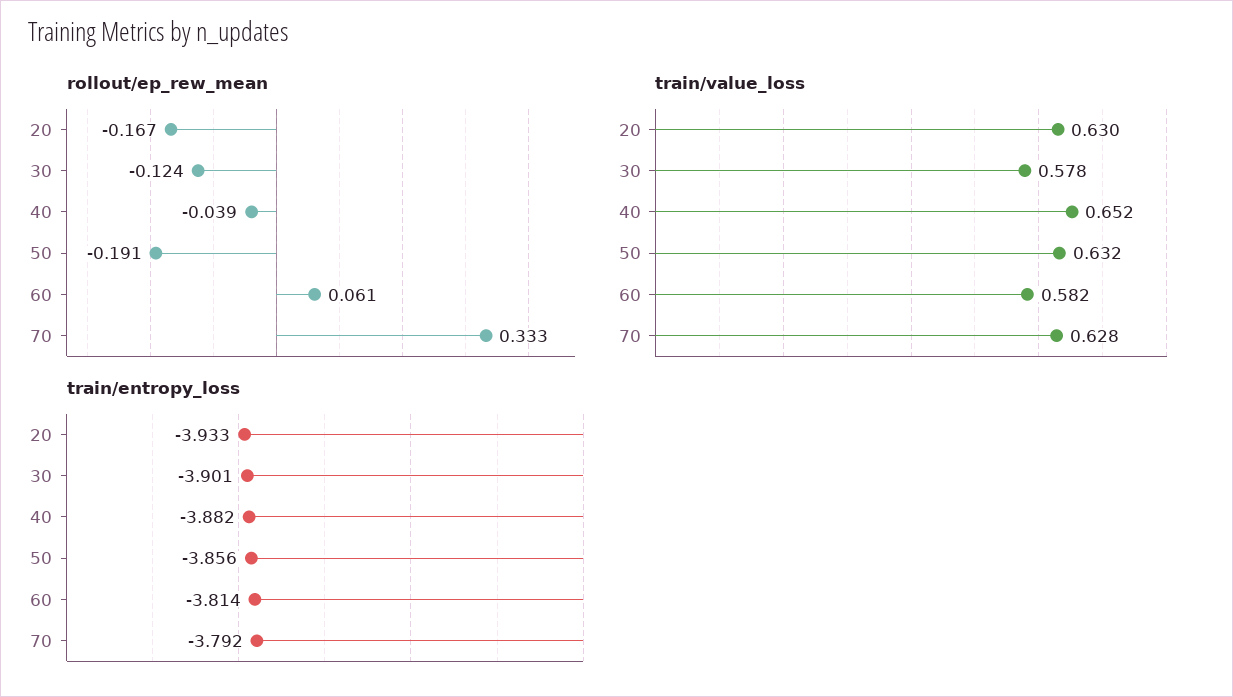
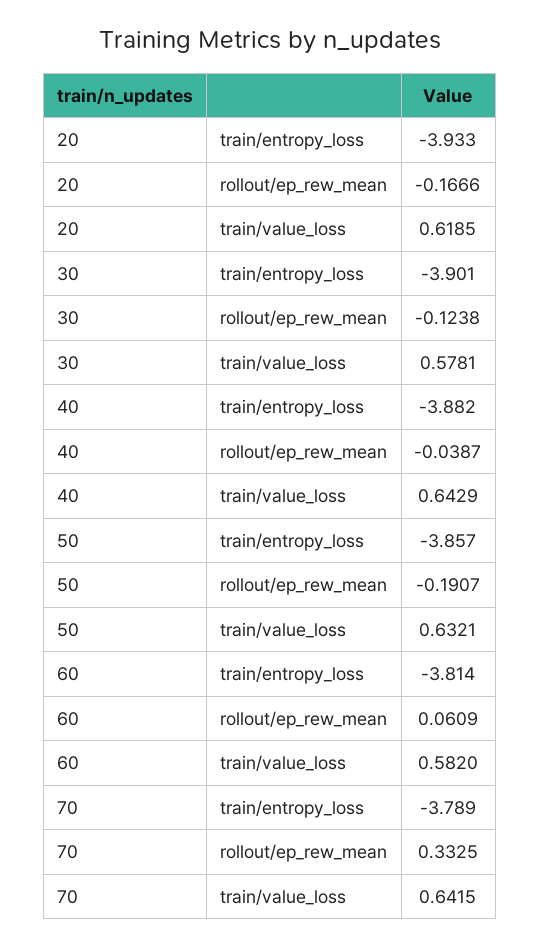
  {
    "rollout/ep_rew_mean": {
      "20": -0.1666,
      "30": -0.1238,
      "40": -0.0387,
      "50": -0.1907,
      "60": 0.0609,
      "70": 0.3325
    },
    "train/value_loss": {
-     "20": 0.63,
+     "20": 0.6185,
      "30": 0.5781,
-     "40": 0.652,
+     "40": 0.6429,
      "50": 0.6321,
      "60": 0.582,
-     "70": 0.628
+     "70": 0.6415
    },
    "train/entropy_loss": {
      "20": -3.933,
      "30": -3.901,
      "40": -3.882,
-     "50": -3.856,
+     "50": -3.857,
      "60": -3.814,
-     "70": -3.792
+     "70": -3.789
    }
  }

